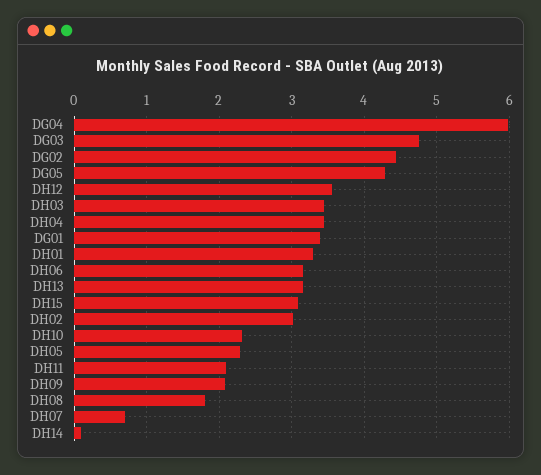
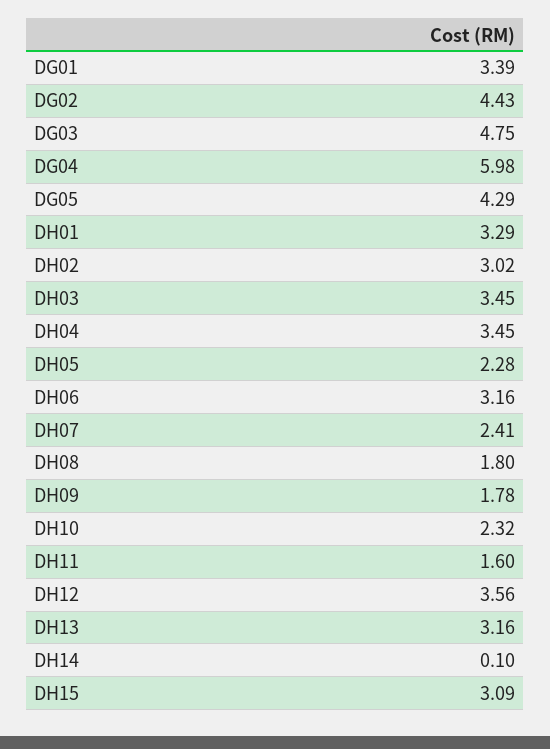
  {
    "DG04": 5.98,
    "DG03": 4.75,
    "DG02": 4.43,
    "DG05": 4.29,
    "DH12": 3.56,
    "DH03": 3.45,
    "DH04": 3.45,
    "DG01": 3.39,
    "DH01": 3.29,
    "DH06": 3.16,
    "DH13": 3.16,
    "DH15": 3.09,
    "DH02": 3.02,
    "DH10": 2.32,
    "DH05": 2.28,
-   "DH11": 2.1,
+   "DH11": 1.6,
-   "DH09": 2.1,
+   "DH09": 1.78,
    "DH08": 1.8,
-   "DH07": 0.7,
+   "DH07": 2.41,
    "DH14": 0.1
  }

